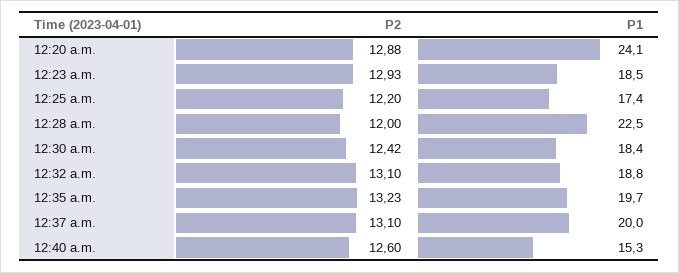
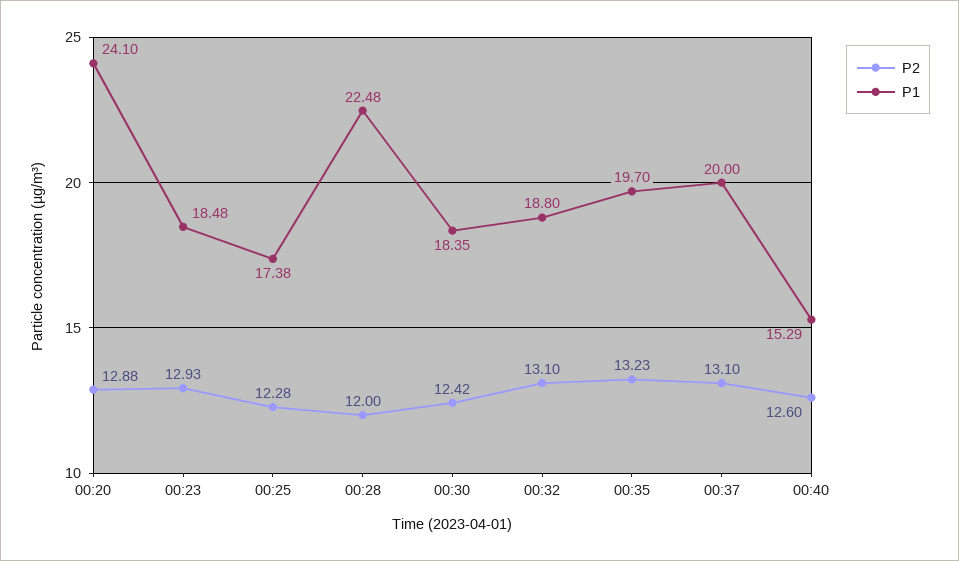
  {
    "P2": {
      "12:20 a.m.": 12.88,
      "12:23 a.m.": 12.93,
-     "12:25 a.m.": 12.2,
+     "12:25 a.m.": 12.28,
      "12:28 a.m.": 12,
      "12:30 a.m.": 12.42,
      "12:32 a.m.": 13.1,
      "12:35 a.m.": 13.23,
      "12:37 a.m.": 13.1,
      "12:40 a.m.": 12.6
    },
    "P1": {
      "12:20 a.m.": 24.1,
      "12:23 a.m.": 18.48,
      "12:25 a.m.": 17.38,
      "12:28 a.m.": 22.48,
      "12:30 a.m.": 18.35,
      "12:32 a.m.": 18.8,
      "12:35 a.m.": 19.7,
      "12:37 a.m.": 20,
      "12:40 a.m.": 15.29
    }
  }

